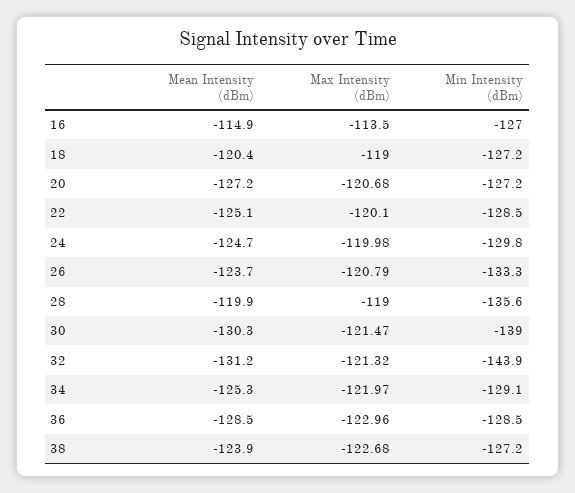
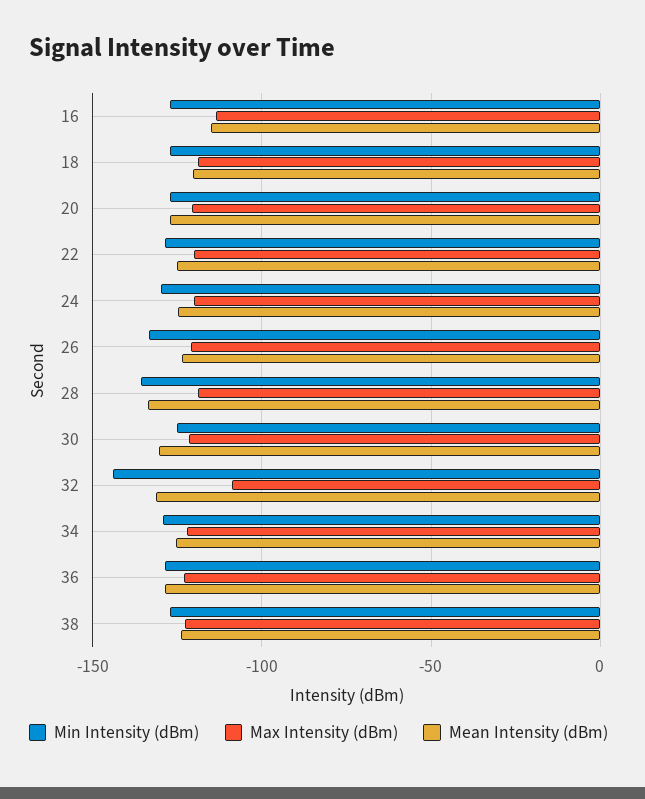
  {
    "Mean Intensity (dBm)": {
      "16": -114.9,
      "18": -120.4,
      "20": -127.2,
      "22": -125.1,
      "24": -124.7,
      "26": -123.7,
-     "28": -119.9,
+     "28": -135,
      "30": -130.3,
      "32": -131.2,
      "34": -125.3,
      "36": -128.5,
      "38": -123.9
    },
    "Max Intensity (dBm)": {
      "16": -113.5,
      "18": -119,
      "20": -120.68,
      "22": -120.1,
      "24": -119.98,
      "26": -120.79,
      "28": -119,
      "30": -121.47,
-     "32": -121.32,
+     "32": -110,
      "34": -121.97,
      "36": -122.96,
      "38": -122.68
    },
    "Min Intensity (dBm)": {
      "16": -127,
      "18": -127.2,
      "20": -127.2,
      "22": -128.5,
      "24": -129.8,
      "26": -133.3,
      "28": -135.6,
-     "30": -139,
+     "30": -125,
      "32": -143.9,
      "34": -129.1,
      "36": -128.5,
      "38": -127.2
    }
  }

